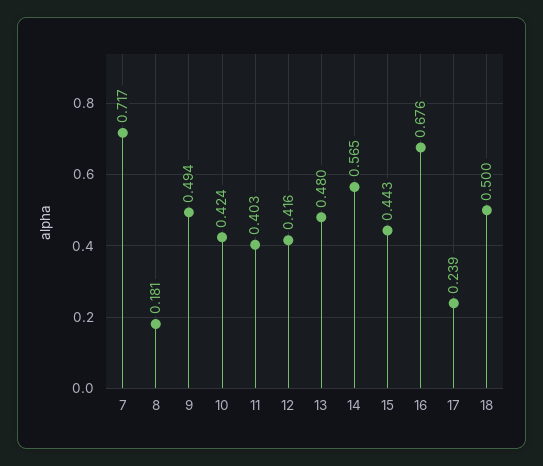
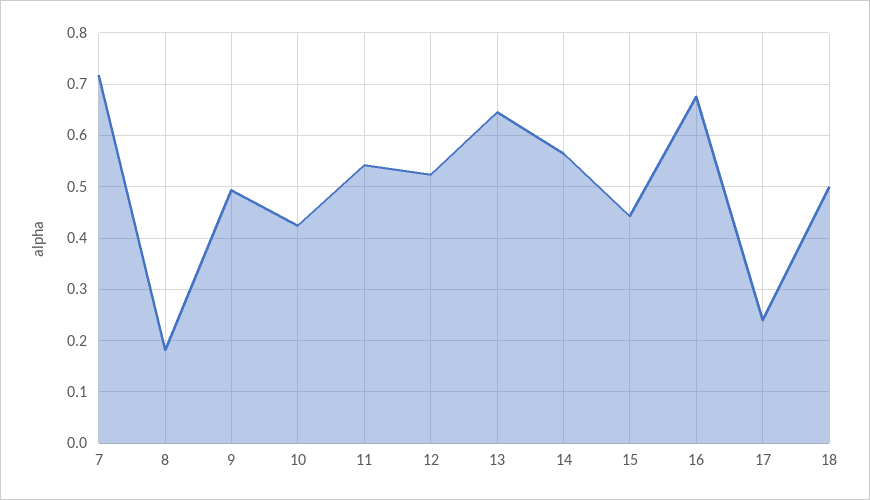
  {
    "7": 0.717,
    "8": 0.181,
    "9": 0.494,
    "10": 0.424,
-   "11": 0.403,
+   "11": 0.54,
-   "12": 0.416,
+   "12": 0.52,
-   "13": 0.48,
+   "13": 0.64,
    "14": 0.565,
    "15": 0.443,
    "16": 0.676,
    "17": 0.239,
    "18": 0.5
  }

